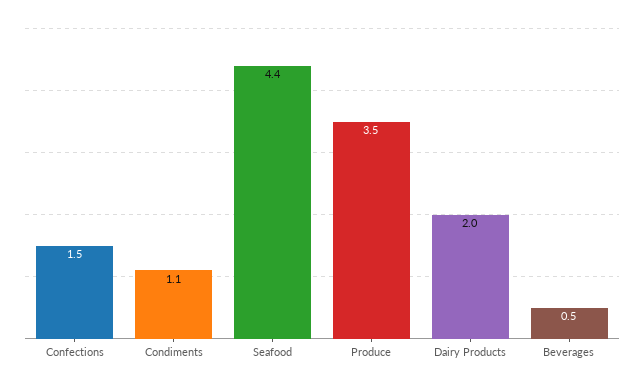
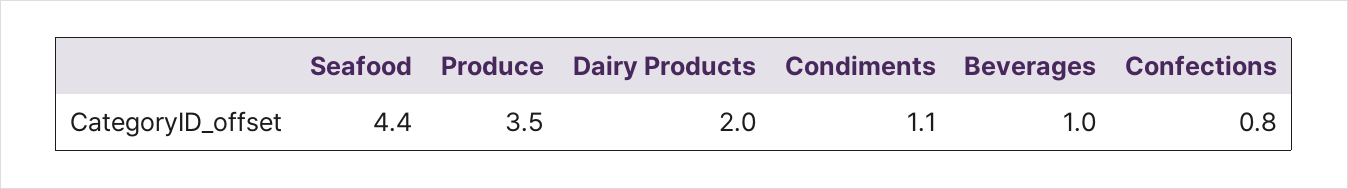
  {
-   "Confections": 1.5,
+   "Confections": 0.8,
    "Condiments": 1.1,
    "Seafood": 4.4,
    "Produce": 3.5,
    "Dairy Products": 2,
-   "Beverages": 0.5
+   "Beverages": 1
  }

